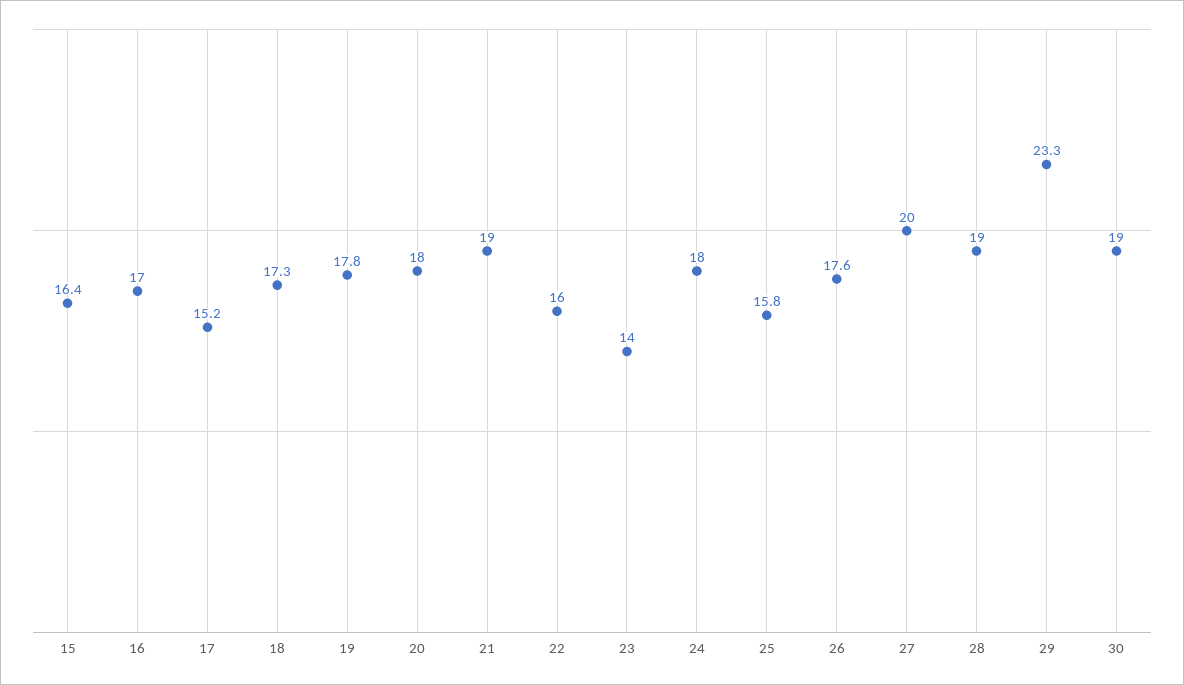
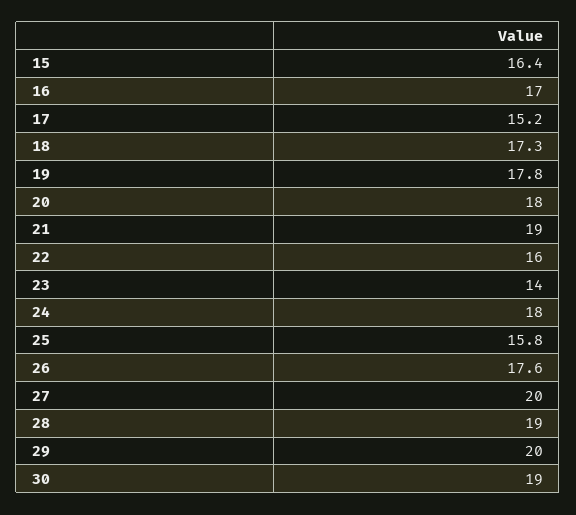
  {
    "15": 16.4,
    "16": 17,
    "17": 15.2,
    "18": 17.3,
    "19": 17.8,
    "20": 18,
    "21": 19,
    "22": 16,
    "23": 14,
    "24": 18,
    "25": 15.8,
    "26": 17.6,
    "27": 20,
    "28": 19,
-   "29": 23.3,
+   "29": 20,
    "30": 19
  }

